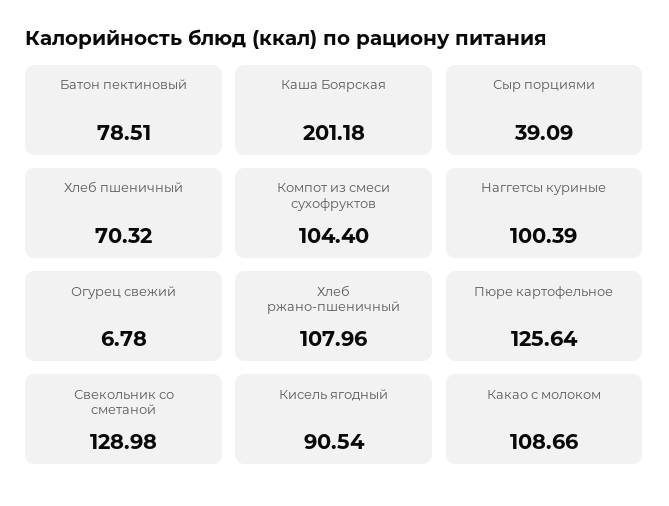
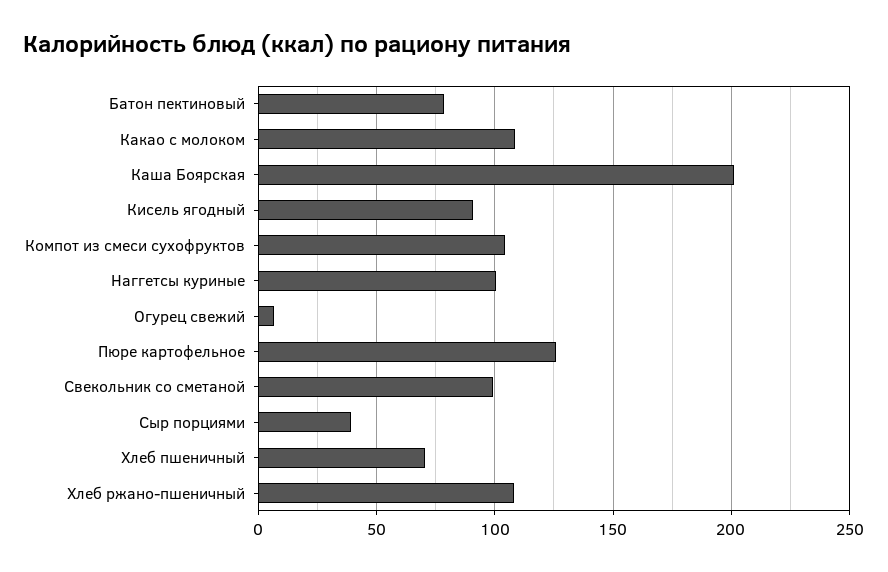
  {
    "Батон пектиновый": 78.51,
    "Каша Боярская": 201.18,
    "Сыр порциями": 39.09,
    "Хлеб пшеничный": 70.32,
    "Компот из смеси сухофруктов": 104.4,
    "Наггетсы куриные": 100.39,
    "Огурец свежий": 6.78,
    "Хлеб ржано-пшеничный": 107.96,
    "Пюре картофельное": 125.64,
-   "Свекольник со сметаной": 128.98,
+   "Свекольник со сметаной": 100,
    "Кисель ягодный": 90.54,
    "Какао с молоком": 108.66
  }

